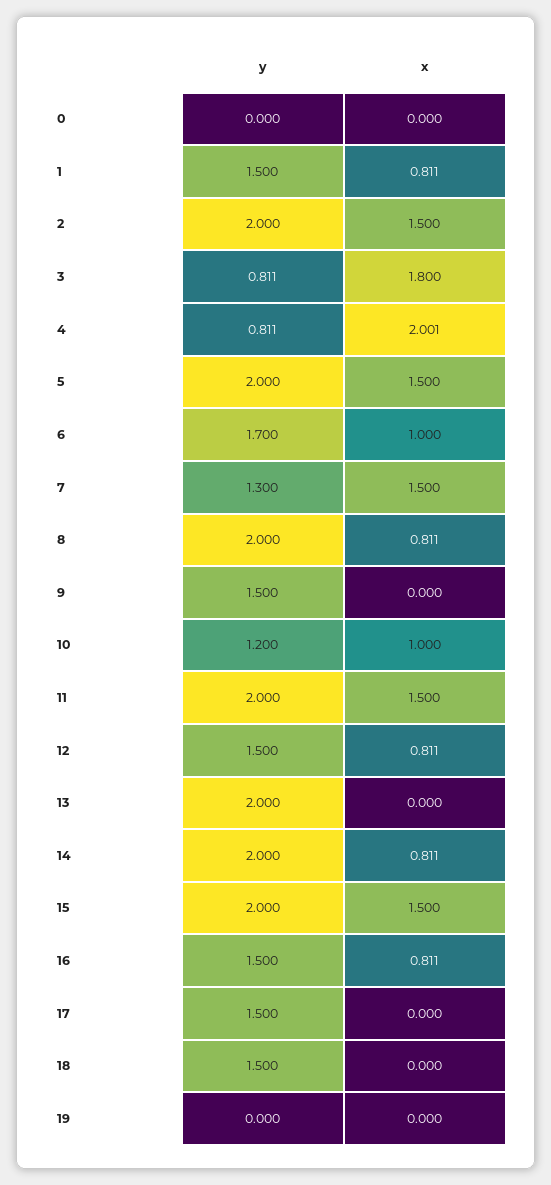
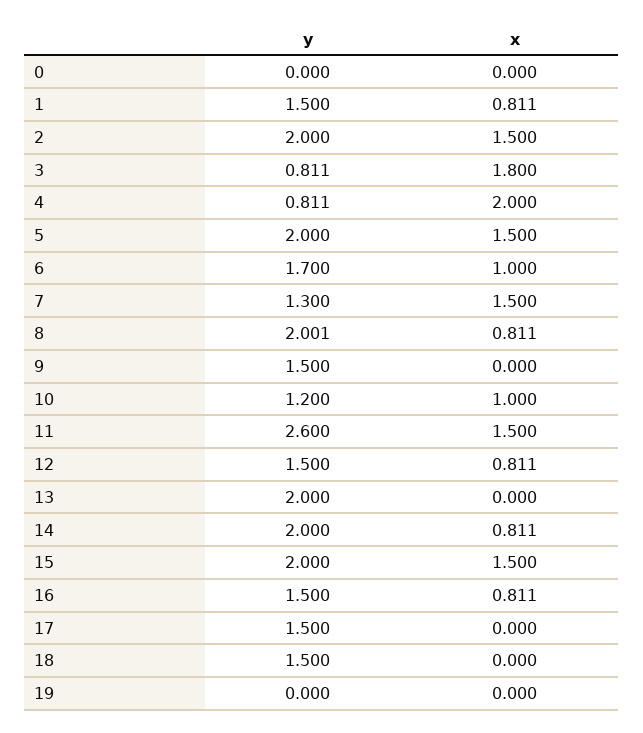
  {
    "y": {
      "0": 0,
      "1": 1.5,
      "2": 2,
      "3": 0.811,
      "4": 0.811,
      "5": 2,
      "6": 1.7,
      "7": 1.3,
-     "8": 2,
+     "8": 2.001,
      "9": 1.5,
      "10": 1.2,
-     "11": 2,
+     "11": 2.6,
      "12": 1.5,
      "13": 2,
      "14": 2,
      "15": 2,
      "16": 1.5,
      "17": 1.5,
      "18": 1.5,
      "19": 0
    },
    "x": {
      "0": 0,
      "1": 0.811,
      "2": 1.5,
      "3": 1.8,
-     "4": 2.001,
+     "4": 2,
      "5": 1.5,
      "6": 1,
      "7": 1.5,
      "8": 0.811,
      "9": 0,
      "10": 1,
      "11": 1.5,
      "12": 0.811,
      "13": 0,
      "14": 0.811,
      "15": 1.5,
      "16": 0.811,
      "17": 0,
      "18": 0,
      "19": 0
    }
  }

